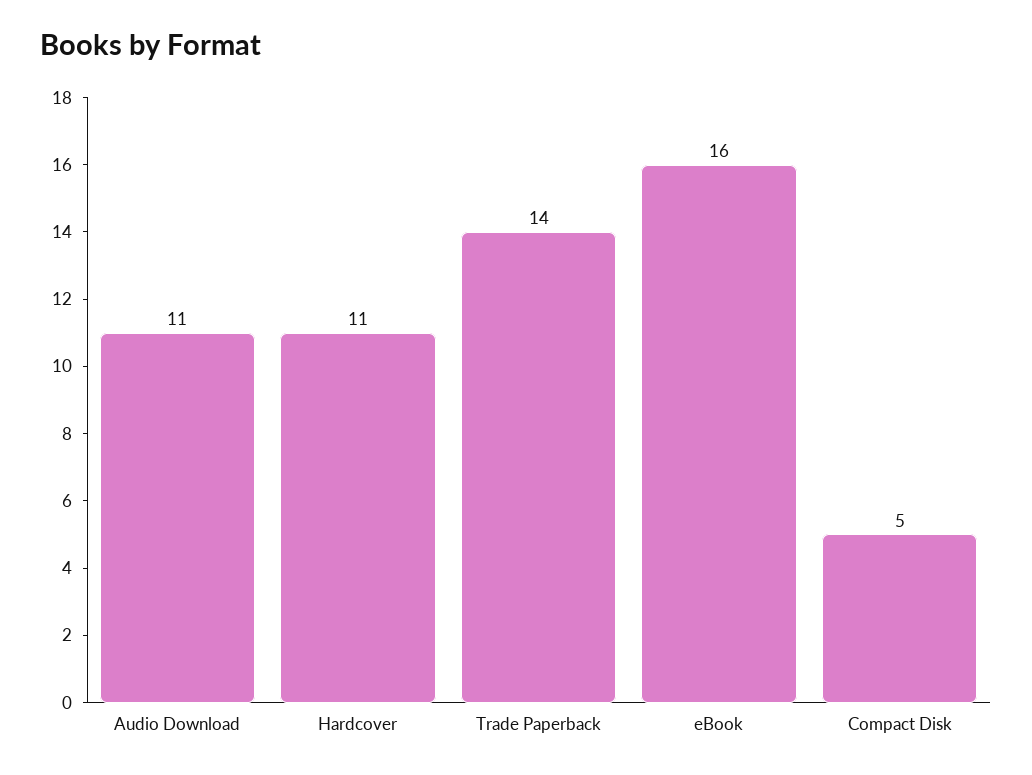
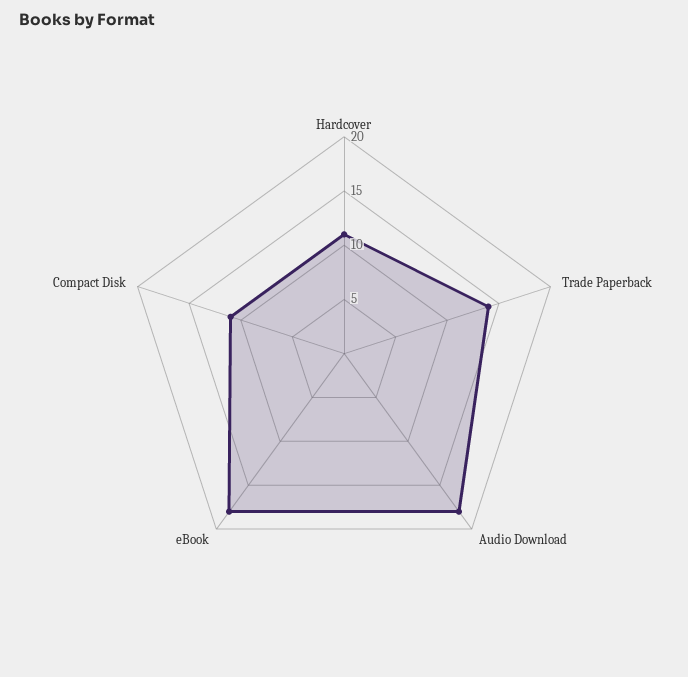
  {
-   "Audio Download": 11,
+   "Audio Download": 18,
    "Hardcover": 11,
    "Trade Paperback": 14,
-   "eBook": 16,
+   "eBook": 18,
-   "Compact Disk": 5
+   "Compact Disk": 11
  }

